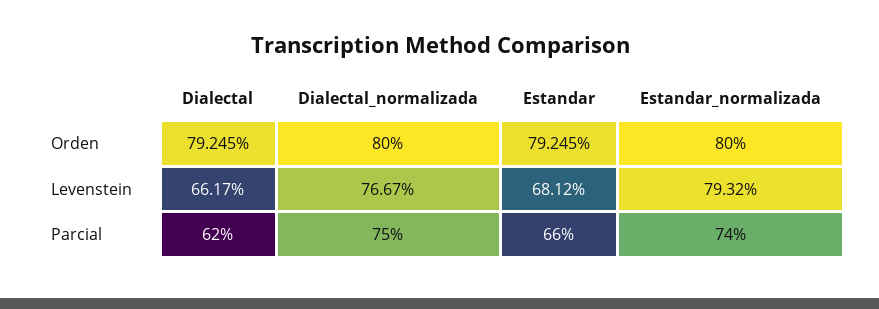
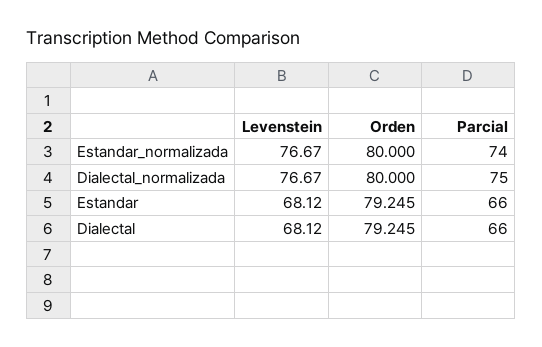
  {
    "Dialectal": {
      "Orden": 79.245,
-     "Levenstein": 66.17,
+     "Levenstein": 68.12,
-     "Parcial": 62
+     "Parcial": 66
    },
    "Dialectal_normalizada": {
      "Orden": 80,
      "Levenstein": 76.67,
      "Parcial": 75
    },
    "Estandar": {
      "Orden": 79.245,
      "Levenstein": 68.12,
      "Parcial": 66
    },
    "Estandar_normalizada": {
      "Orden": 80,
-     "Levenstein": 79.32,
+     "Levenstein": 76.67,
      "Parcial": 74
    }
  }

